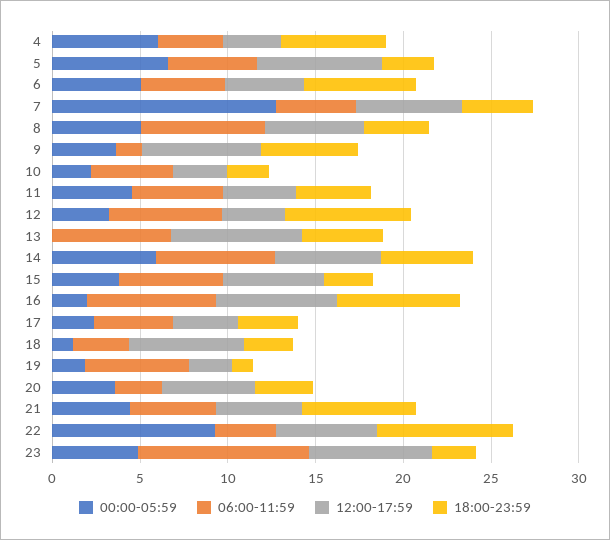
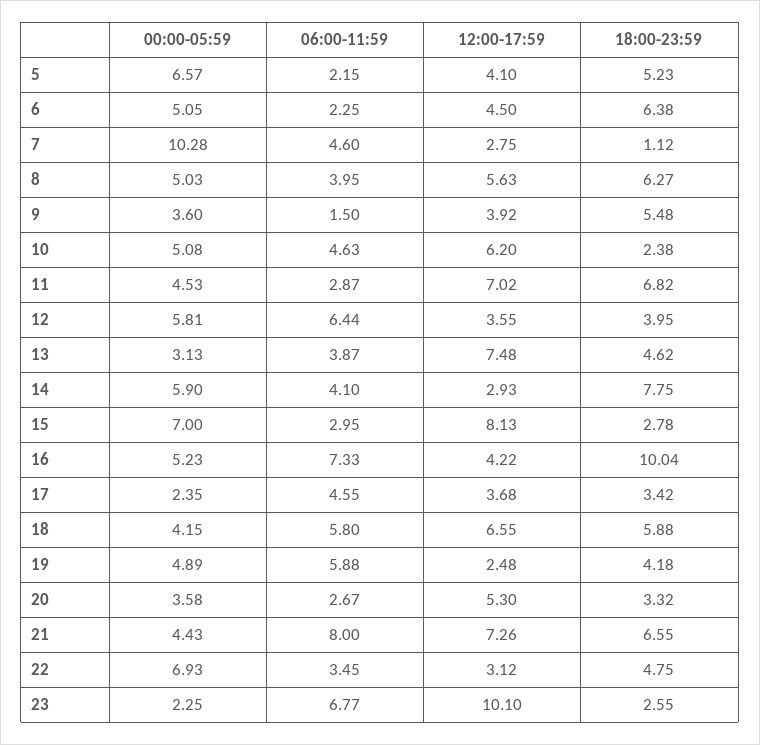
  {
    "00:00-05:59": {
-     "4": 6,
      "5": 6.57,
      "6": 5.05,
-     "7": 13,
+     "7": 10.28,
      "8": 5.03,
      "9": 3.6,
-     "10": 2,
+     "10": 5.08,
      "11": 4.53,
-     "12": 3,
+     "12": 5.81,
-     "13": 0,
+     "13": 3.13,
      "14": 5.9,
-     "15": 4,
+     "15": 7,
-     "16": 2,
+     "16": 5.23,
      "17": 2.35,
-     "18": 1,
+     "18": 4.15,
-     "19": 2,
+     "19": 4.89,
      "20": 3.58,
      "21": 4.43,
-     "22": 9,
+     "22": 6.93,
-     "23": 5
+     "23": 2.25
    },
    "06:00-11:59": {
-     "4": 4,
-     "5": 5,
+     "5": 2.15,
-     "6": 5,
+     "6": 2.25,
      "7": 4.6,
-     "8": 7,
+     "8": 3.95,
      "9": 1.5,
      "10": 4.63,
-     "11": 5,
+     "11": 2.87,
      "12": 6.44,
-     "13": 7,
+     "13": 3.87,
-     "14": 7,
+     "14": 4.1,
-     "15": 6,
+     "15": 2.95,
      "16": 7.33,
      "17": 4.55,
-     "18": 3,
+     "18": 5.8,
      "19": 5.88,
      "20": 2.67,
-     "21": 5,
+     "21": 8,
      "22": 3.45,
-     "23": 10
+     "23": 6.77
    },
    "12:00-17:59": {
-     "4": 3,
-     "5": 7,
+     "5": 4.1,
      "6": 4.5,
-     "7": 6,
+     "7": 2.75,
      "8": 5.63,
-     "9": 7,
+     "9": 3.92,
-     "10": 3,
+     "10": 6.2,
-     "11": 4,
+     "11": 7.02,
      "12": 3.55,
      "13": 7.48,
-     "14": 6,
+     "14": 2.93,
-     "15": 6,
+     "15": 8.13,
-     "16": 7,
+     "16": 4.22,
      "17": 3.68,
      "18": 6.55,
      "19": 2.48,
      "20": 5.3,
-     "21": 5,
+     "21": 7.26,
-     "22": 6,
+     "22": 3.12,
-     "23": 7
+     "23": 10.1
    },
    "18:00-23:59": {
-     "4": 6,
-     "5": 3,
+     "5": 5.23,
      "6": 6.38,
-     "7": 4,
+     "7": 1.12,
-     "8": 4,
+     "8": 6.27,
      "9": 5.48,
      "10": 2.38,
-     "11": 4,
+     "11": 6.82,
-     "12": 7,
+     "12": 3.95,
      "13": 4.62,
-     "14": 5,
+     "14": 7.75,
      "15": 2.78,
-     "16": 7,
+     "16": 10.04,
      "17": 3.42,
-     "18": 3,
+     "18": 5.88,
-     "19": 1,
+     "19": 4.18,
      "20": 3.32,
      "21": 6.55,
-     "22": 8,
+     "22": 4.75,
      "23": 2.55
    }
  }

